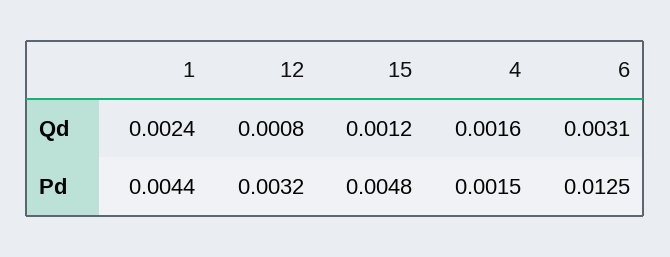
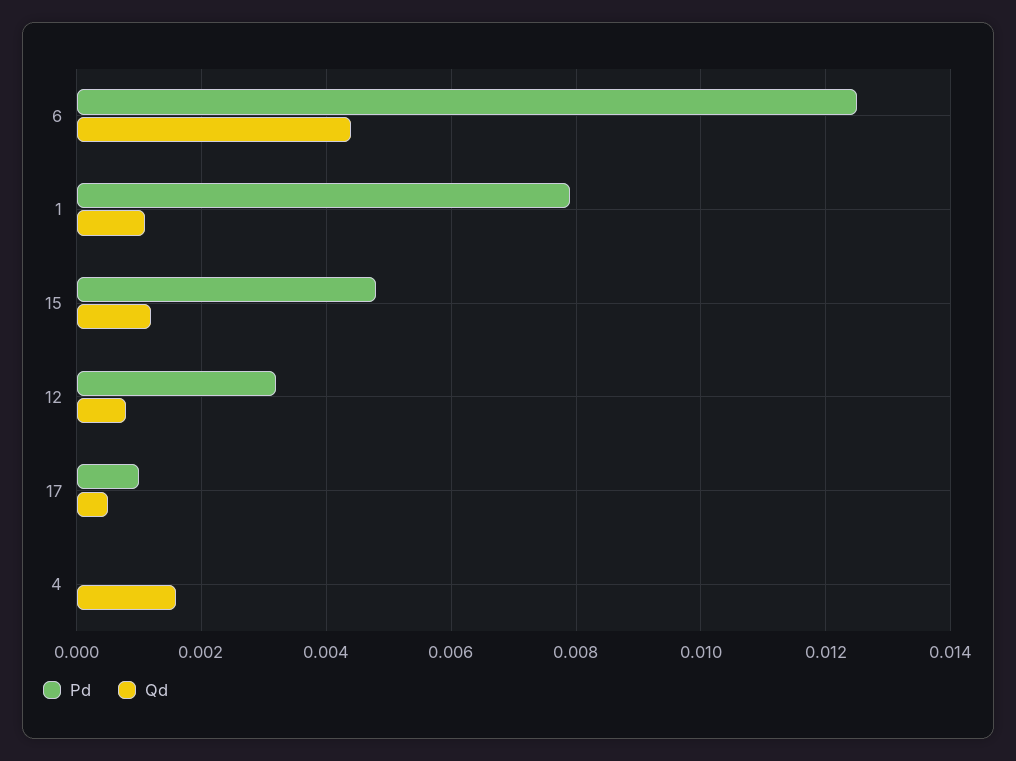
  {
    "Qd": {
-     "1": 0.0024,
+     "1": 0.001,
      "12": 0.0008,
      "15": 0.0012,
      "4": 0.0016,
-     "6": 0.0031
+     "6": 0.0045,
+     "17": 0.0005
    },
    "Pd": {
-     "1": 0.0044,
+     "1": 0.008,
      "12": 0.0032,
      "15": 0.0048,
-     "4": 0.0015,
+     "4": 0,
-     "6": 0.0125
+     "6": 0.0125,
+     "17": 0.001
    }
  }

